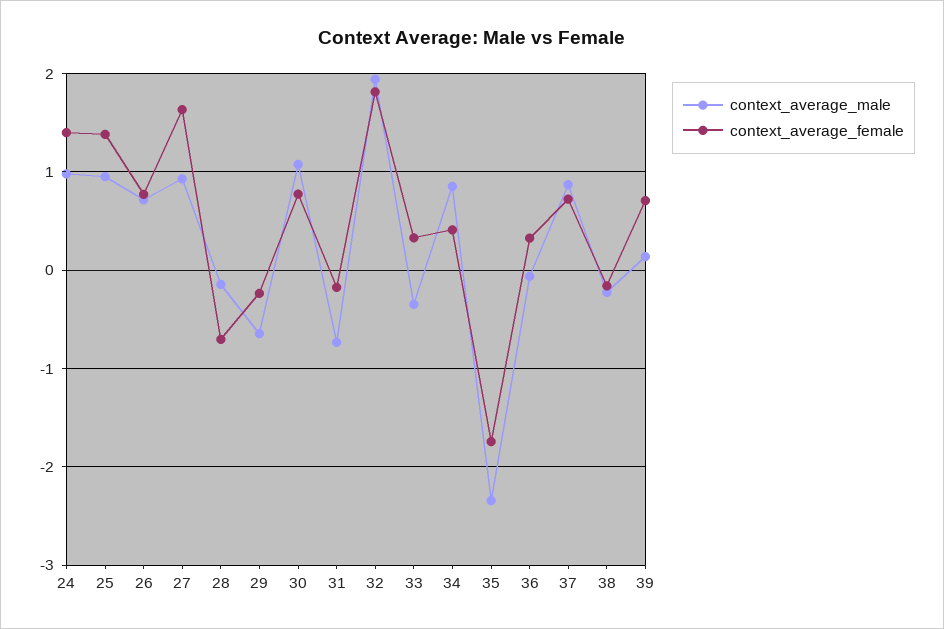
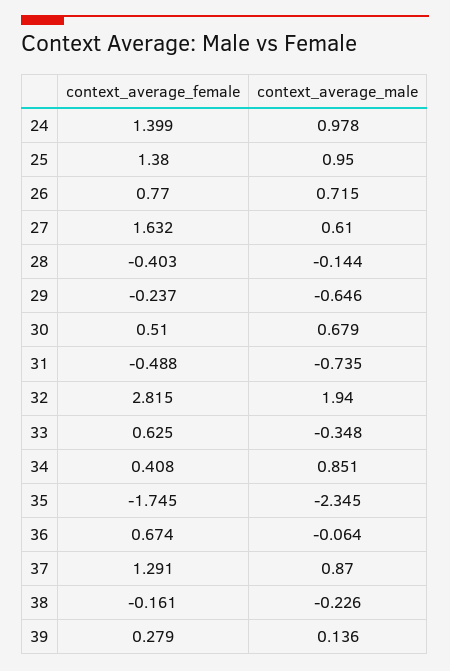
  {
    "context_average_male": {
      "24": 0.978,
      "25": 0.95,
      "26": 0.715,
-     "27": 0.9,
+     "27": 0.61,
      "28": -0.144,
      "29": -0.646,
-     "30": 1.1,
+     "30": 0.679,
      "31": -0.735,
      "32": 1.94,
      "33": -0.348,
      "34": 0.851,
      "35": -2.345,
      "36": -0.064,
      "37": 0.87,
      "38": -0.226,
      "39": 0.136
    },
    "context_average_female": {
      "24": 1.399,
      "25": 1.38,
      "26": 0.77,
      "27": 1.632,
-     "28": -0.7,
+     "28": -0.403,
      "29": -0.237,
-     "30": 0.8,
+     "30": 0.51,
-     "31": -0.2,
+     "31": -0.488,
-     "32": 1.8,
+     "32": 2.815,
-     "33": 0.3,
+     "33": 0.625,
      "34": 0.408,
      "35": -1.745,
-     "36": 0.3,
+     "36": 0.674,
-     "37": 0.7,
+     "37": 1.291,
      "38": -0.161,
-     "39": 0.7
+     "39": 0.279
    }
  }

